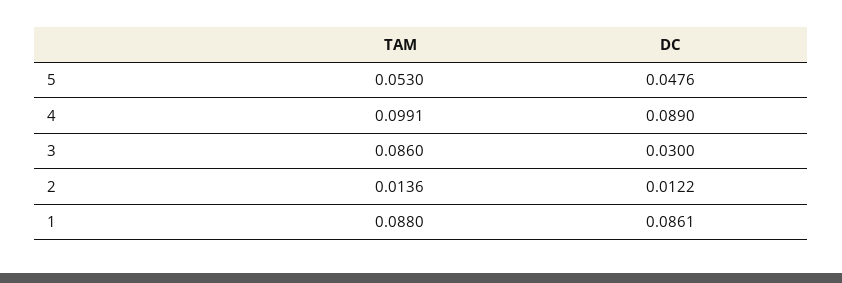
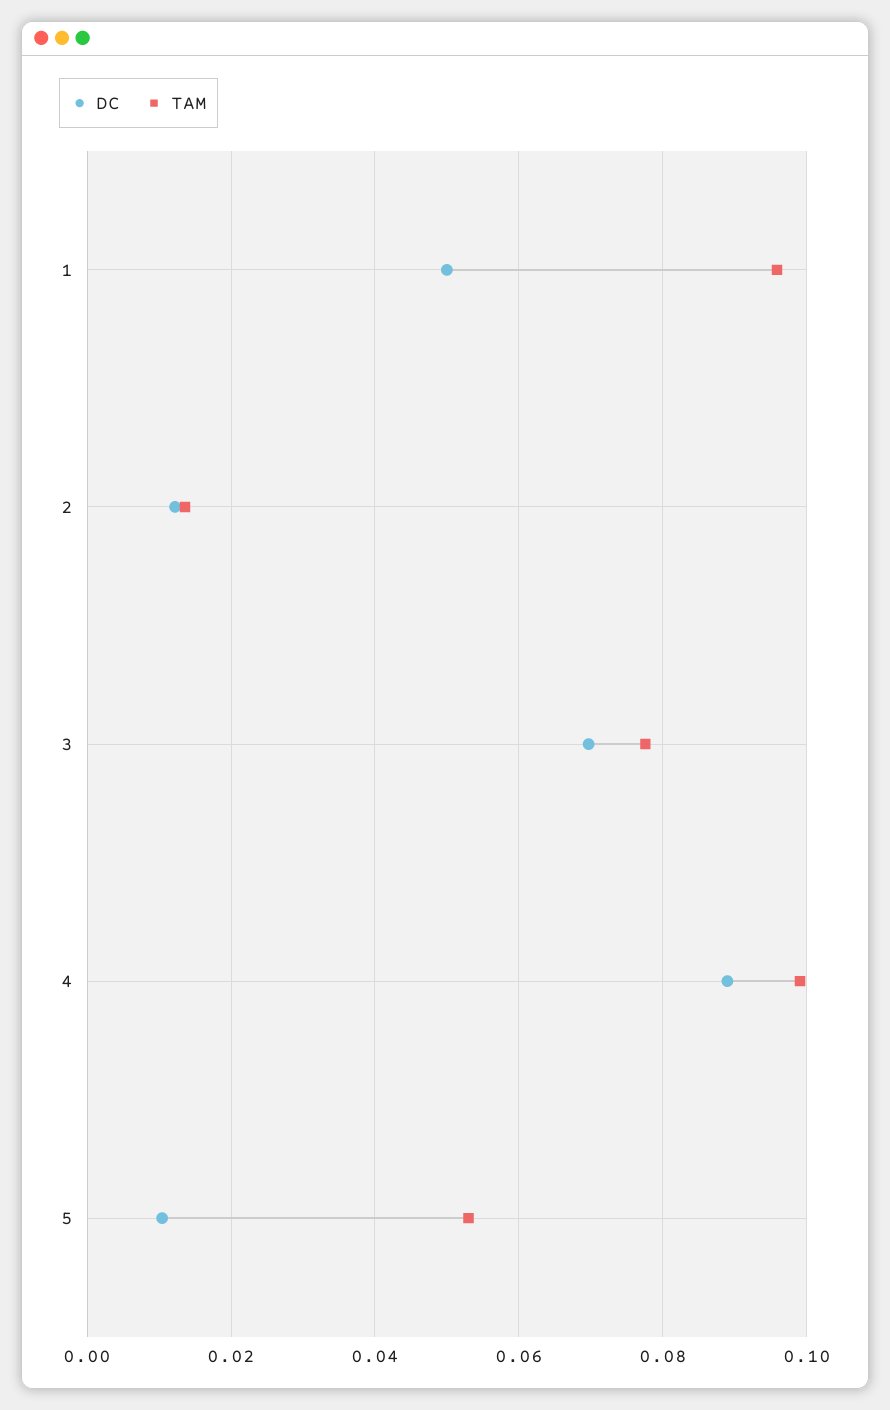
  {
    "TAM": {
      "5": 0.053,
      "4": 0.0991,
-     "3": 0.086,
+     "3": 0.078,
      "2": 0.0136,
-     "1": 0.088
+     "1": 0.096
    },
    "DC": {
-     "5": 0.0476,
+     "5": 0.01,
      "4": 0.089,
-     "3": 0.03,
+     "3": 0.07,
      "2": 0.0122,
-     "1": 0.0861
+     "1": 0.05
    }
  }

